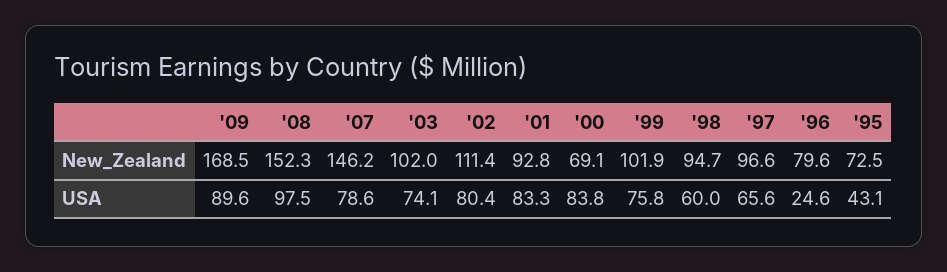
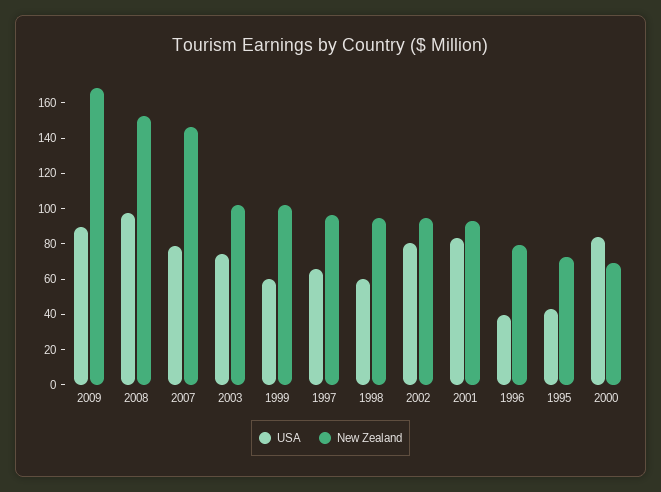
  {
    "New_Zealand": {
      "'09": 168.5,
      "'08": 152.3,
      "'07": 146.2,
      "'03": 102,
-     "'02": 111.4,
+     "'02": 95,
      "'01": 92.8,
      "'00": 69.1,
      "'99": 101.9,
      "'98": 94.7,
      "'97": 96.6,
      "'96": 79.6,
      "'95": 72.5
    },
    "USA": {
      "'09": 89.6,
      "'08": 97.5,
      "'07": 78.6,
      "'03": 74.1,
      "'02": 80.4,
      "'01": 83.3,
      "'00": 83.8,
-     "'99": 75.8,
+     "'99": 60,
      "'98": 60,
      "'97": 65.6,
-     "'96": 24.6,
+     "'96": 40,
      "'95": 43.1
    }
  }

